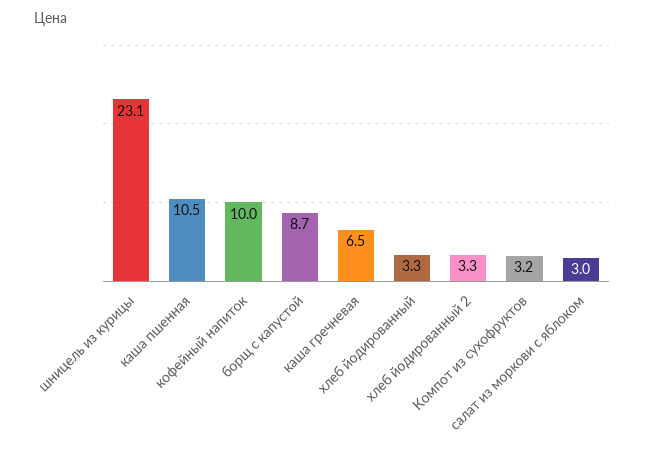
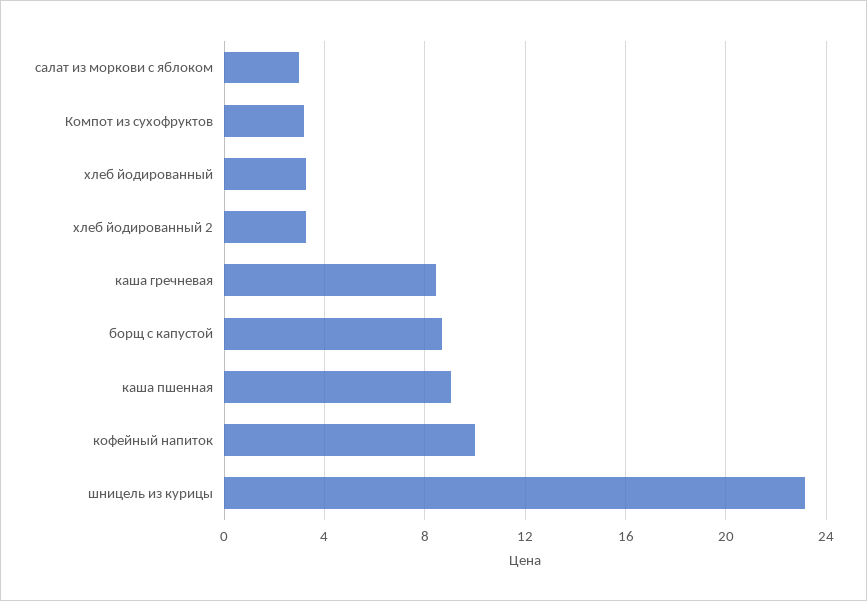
  {
    "шницель из курицы": 23.1,
-   "каша пшенная": 10.5,
+   "каша пшенная": 9,
    "кофейный напиток": 10,
    "борщ с капустой": 8.7,
-   "каша гречневая": 6.5,
+   "каша гречневая": 8.5,
    "хлеб йодированный": 3.3,
    "хлеб йодированный 2": 3.3,
    "Компот из сухофруктов": 3.2,
    "салат из моркови с яблоком": 3
  }

